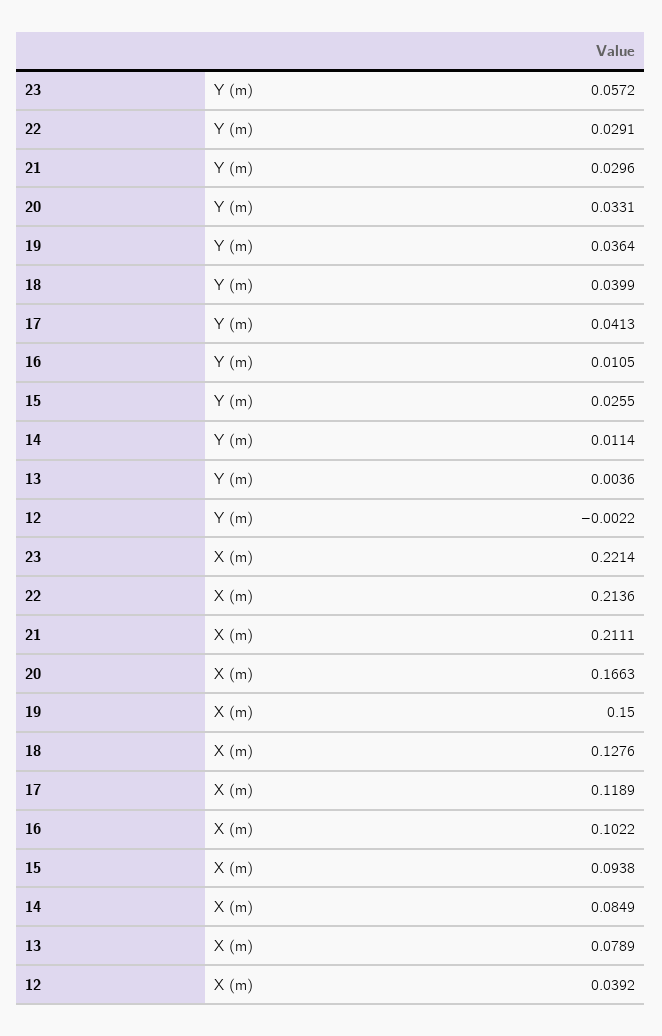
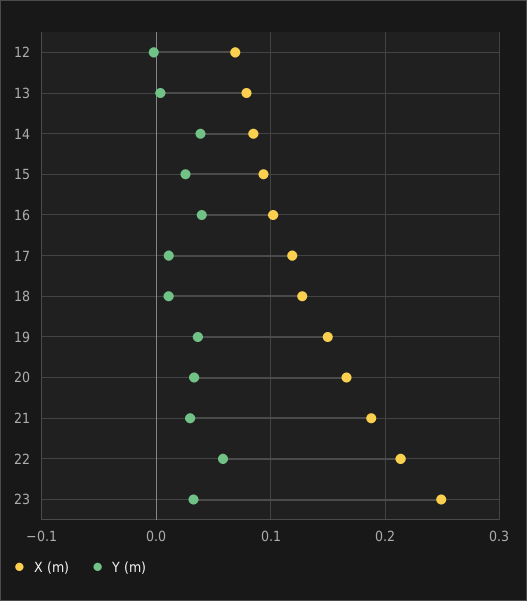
  {
    "Y (m)": {
-     "23": 0.0572,
+     "23": 0.03,
-     "22": 0.0291,
+     "22": 0.06,
      "21": 0.0296,
      "20": 0.0331,
      "19": 0.0364,
-     "18": 0.0399,
+     "18": 0.01,
-     "17": 0.0413,
+     "17": 0.01,
-     "16": 0.0105,
+     "16": 0.04,
      "15": 0.0255,
-     "14": 0.0114,
+     "14": 0.04,
      "13": 0.0036,
      "12": -0.0022
    },
    "X (m)": {
-     "23": 0.2214,
+     "23": 0.25,
      "22": 0.2136,
-     "21": 0.2111,
+     "21": 0.19,
      "20": 0.1663,
      "19": 0.15,
      "18": 0.1276,
      "17": 0.1189,
      "16": 0.1022,
      "15": 0.0938,
      "14": 0.0849,
      "13": 0.0789,
-     "12": 0.0392
+     "12": 0.07
    }
  }

